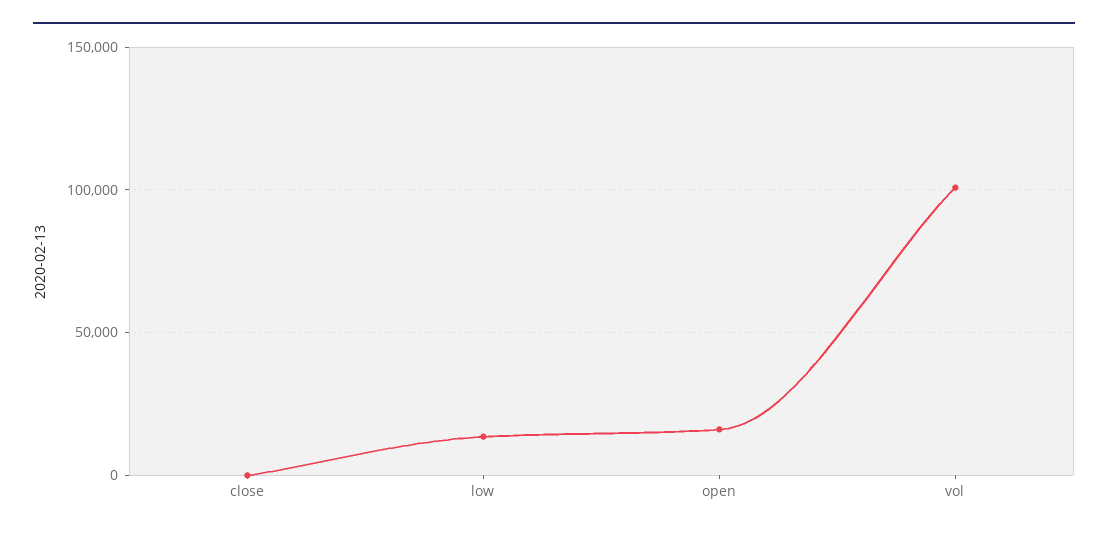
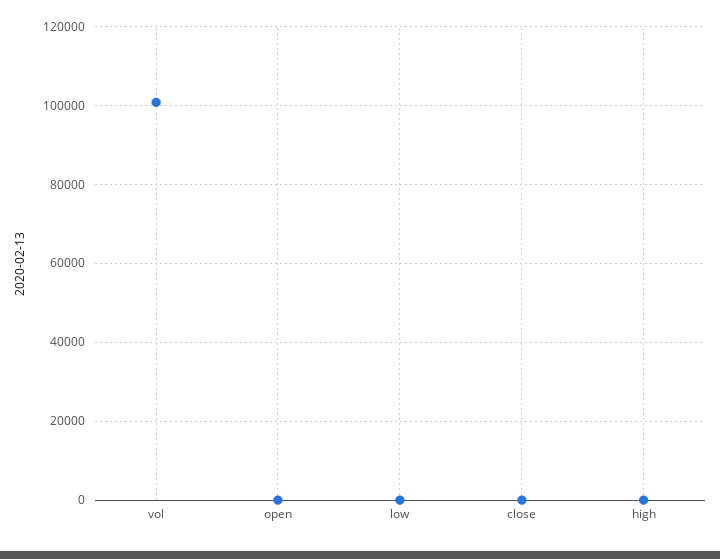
  {
    "close": 0,
-   "low": 15000,
+   "low": 0,
-   "open": 15000,
+   "open": 0,
-   "vol": 100000
+   "vol": 100000,
+   "high": 0
  }

